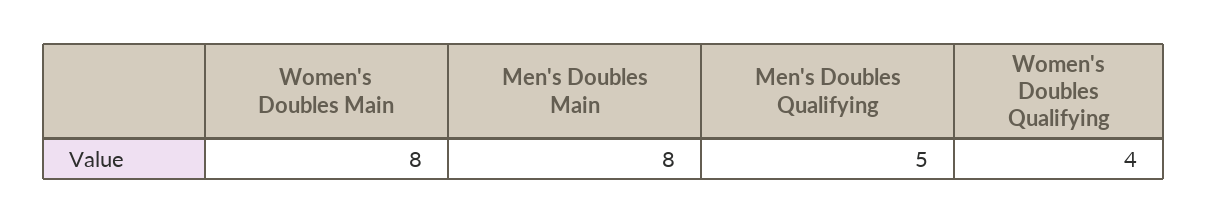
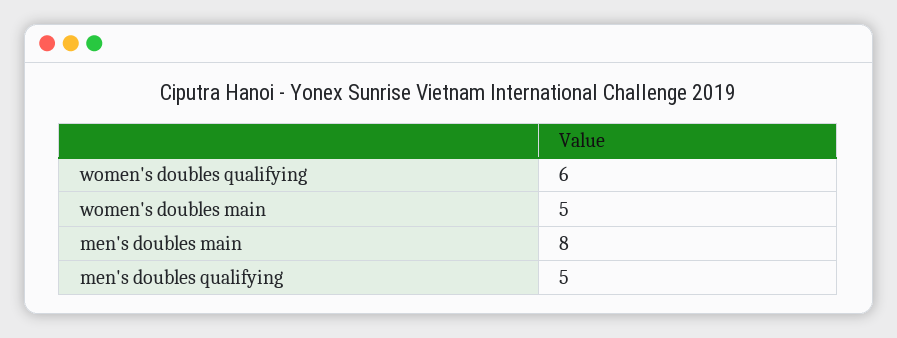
  {
-   "Women's Doubles Main": 8,
+   "Women's Doubles Main": 5,
    "Men's Doubles Main": 8,
    "Men's Doubles Qualifying": 5,
-   "Women's Doubles Qualifying": 4
+   "Women's Doubles Qualifying": 6
  }

